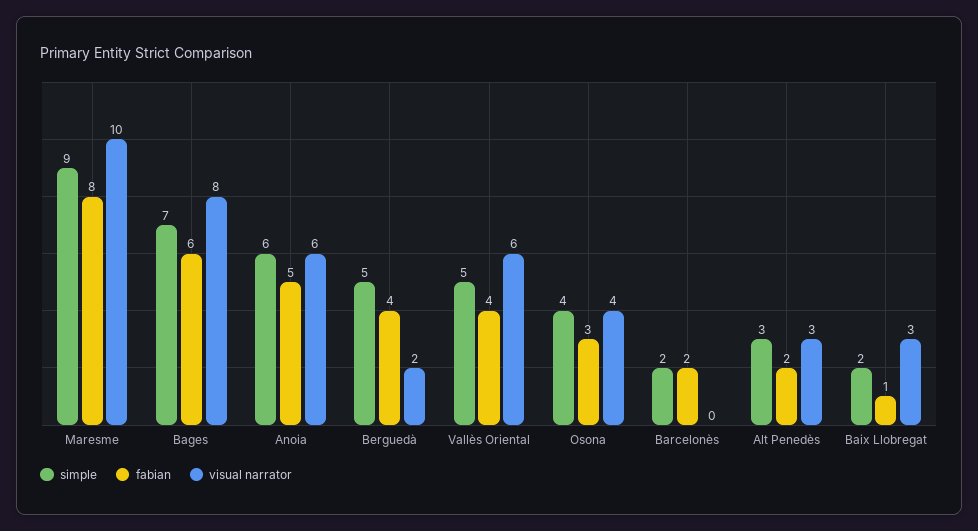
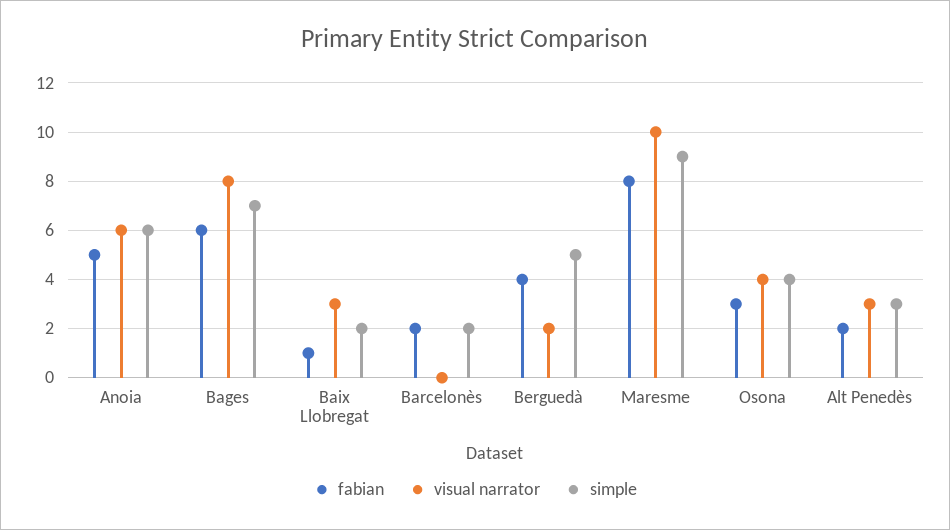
  {
    "simple": {
      "Maresme": 9,
      "Bages": 7,
      "Anoia": 6,
      "Berguedà": 5,
-     "Vallès Oriental": 5,
      "Osona": 4,
      "Barcelonès": 2,
      "Alt Penedès": 3,
      "Baix Llobregat": 2
    },
    "fabian": {
      "Maresme": 8,
      "Bages": 6,
      "Anoia": 5,
      "Berguedà": 4,
-     "Vallès Oriental": 4,
      "Osona": 3,
      "Barcelonès": 2,
      "Alt Penedès": 2,
      "Baix Llobregat": 1
    },
    "visual narrator": {
      "Maresme": 10,
      "Bages": 8,
      "Anoia": 6,
      "Berguedà": 2,
-     "Vallès Oriental": 6,
      "Osona": 4,
      "Barcelonès": 0,
      "Alt Penedès": 3,
      "Baix Llobregat": 3
    }
  }

